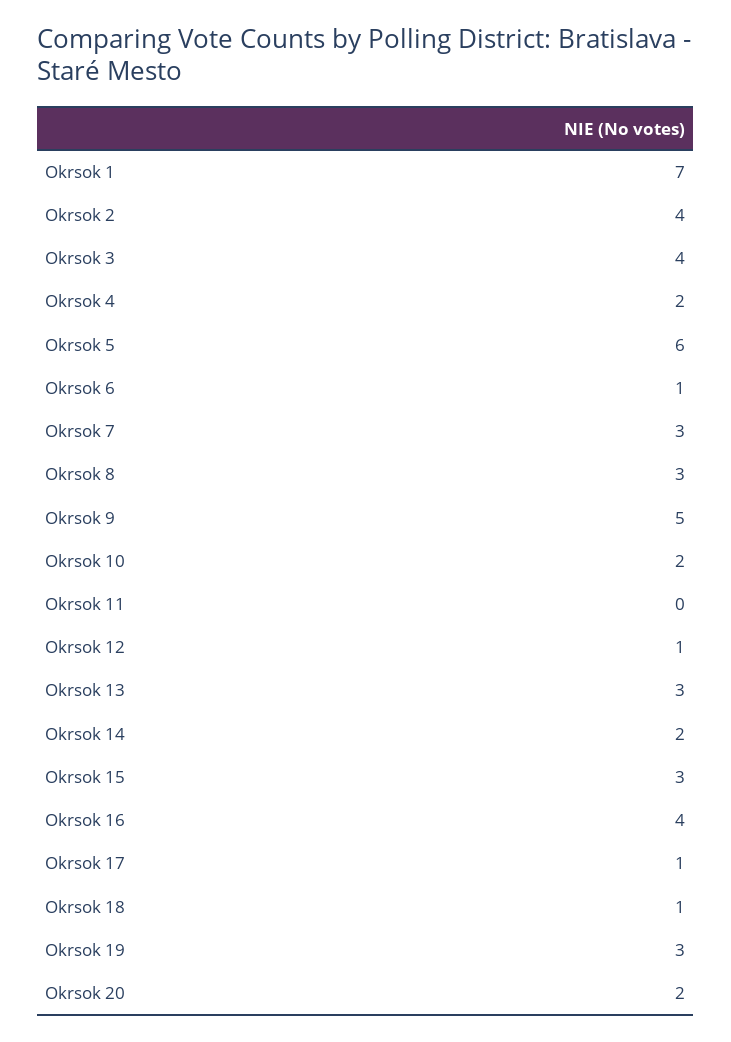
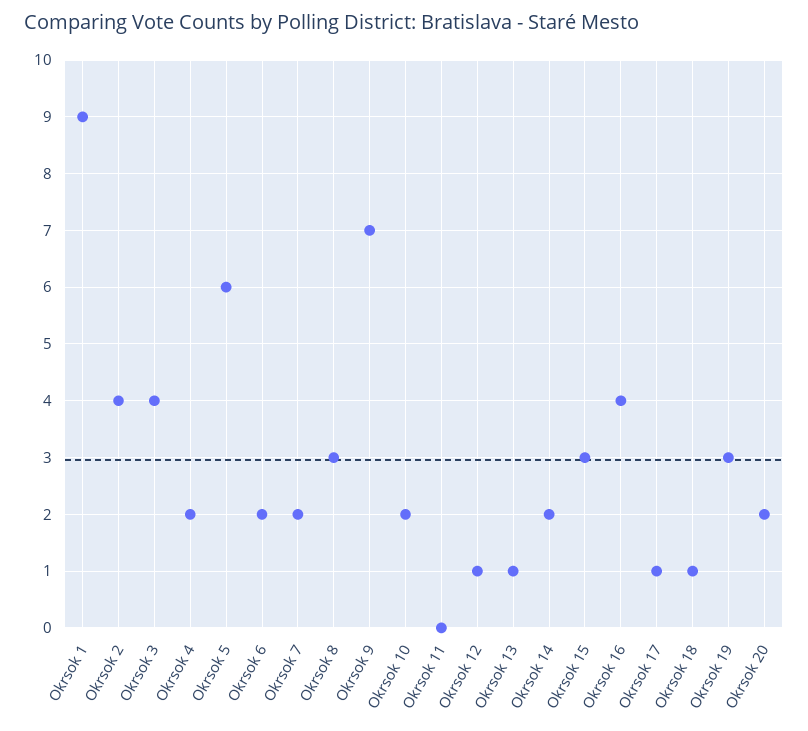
  {
-   "Okrsok 1": 7,
+   "Okrsok 1": 9,
    "Okrsok 2": 4,
    "Okrsok 3": 4,
    "Okrsok 4": 2,
    "Okrsok 5": 6,
-   "Okrsok 6": 1,
+   "Okrsok 6": 2,
-   "Okrsok 7": 3,
+   "Okrsok 7": 2,
    "Okrsok 8": 3,
-   "Okrsok 9": 5,
+   "Okrsok 9": 7,
    "Okrsok 10": 2,
    "Okrsok 11": 0,
    "Okrsok 12": 1,
-   "Okrsok 13": 3,
+   "Okrsok 13": 1,
    "Okrsok 14": 2,
    "Okrsok 15": 3,
    "Okrsok 16": 4,
    "Okrsok 17": 1,
    "Okrsok 18": 1,
    "Okrsok 19": 3,
    "Okrsok 20": 2
  }

